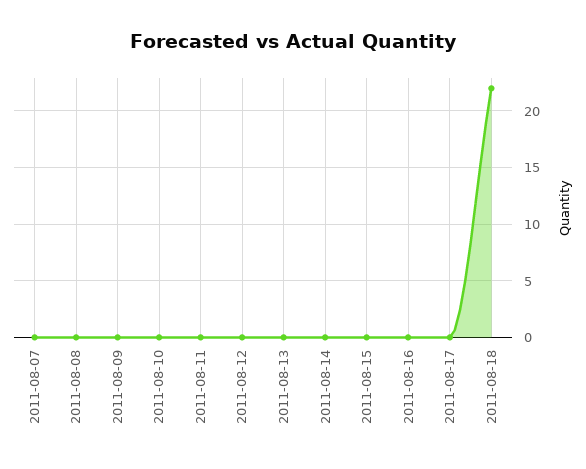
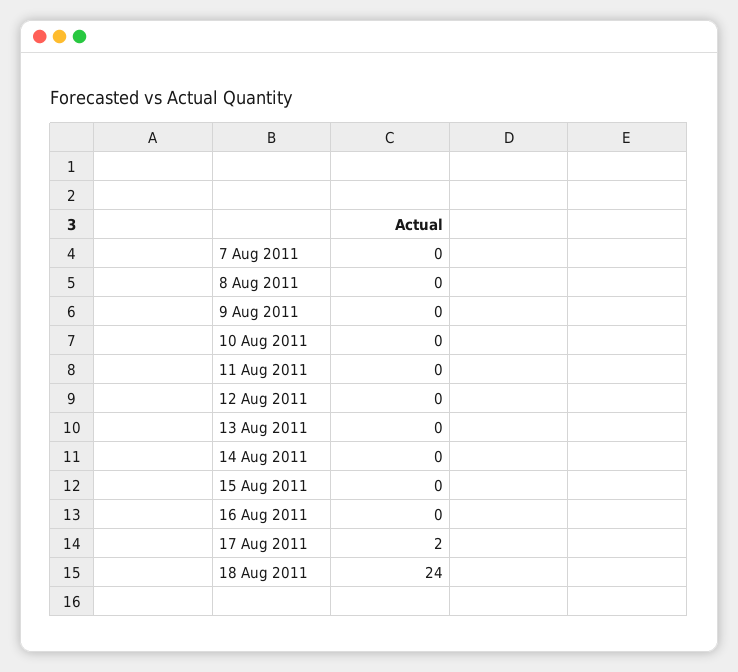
  {
    "2011-08-07": 0,
    "2011-08-08": 0,
    "2011-08-09": 0,
    "2011-08-10": 0,
    "2011-08-11": 0,
    "2011-08-12": 0,
    "2011-08-13": 0,
    "2011-08-14": 0,
    "2011-08-15": 0,
    "2011-08-16": 0,
-   "2011-08-17": 0,
+   "2011-08-17": 2,
-   "2011-08-18": 22
+   "2011-08-18": 24
  }

